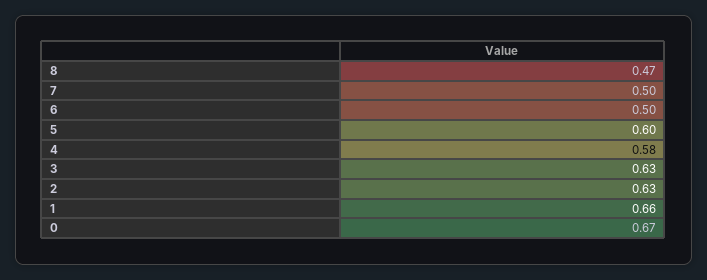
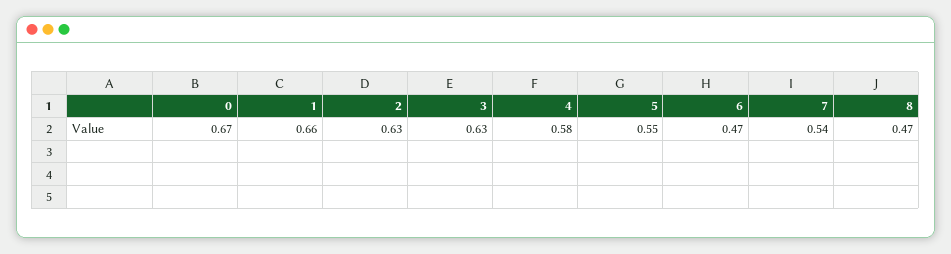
  {
    "8": 0.47,
-   "7": 0.5,
+   "7": 0.54,
-   "6": 0.5,
+   "6": 0.47,
-   "5": 0.6,
+   "5": 0.55,
    "4": 0.58,
    "3": 0.63,
    "2": 0.63,
    "1": 0.66,
    "0": 0.67
  }

